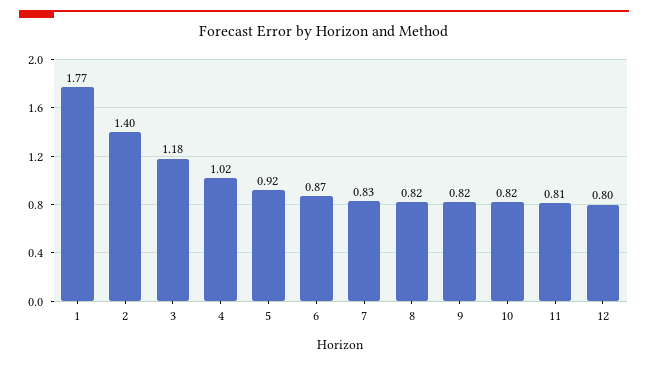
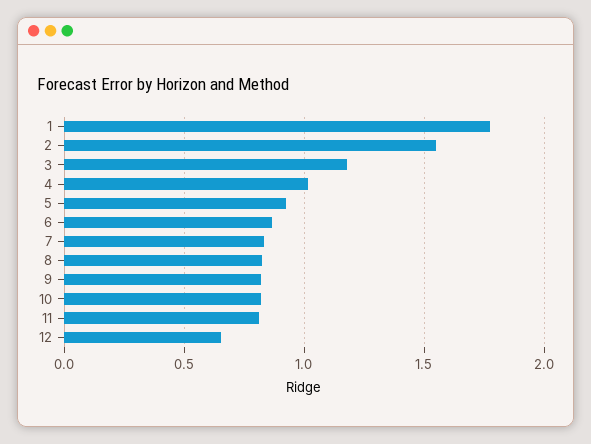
  {
    "1": 1.77,
-   "2": 1.4,
+   "2": 1.55,
    "3": 1.18,
    "4": 1.02,
    "5": 0.92,
    "6": 0.87,
    "7": 0.83,
    "8": 0.82,
    "9": 0.82,
    "10": 0.82,
    "11": 0.81,
-   "12": 0.8
+   "12": 0.65
  }

